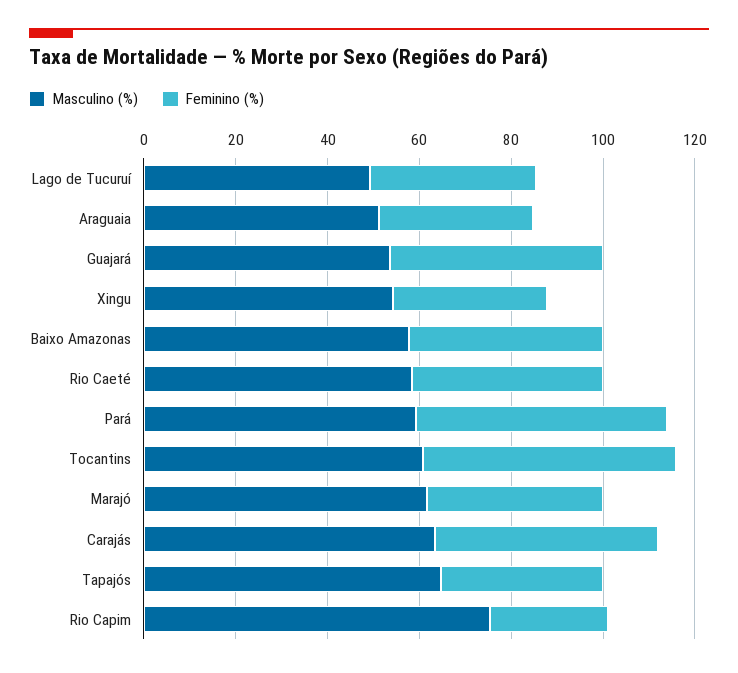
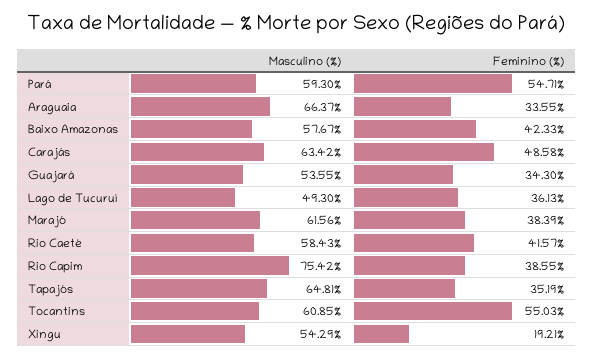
  {
    "Masculino (%)": {
      "Lago de Tucuruí": 49.3,
-     "Araguaia": 50,
+     "Araguaia": 66.37,
      "Guajará": 53.55,
      "Xingu": 54.29,
      "Baixo Amazonas": 57.67,
      "Rio Caeté": 58.43,
      "Pará": 59.3,
      "Tocantins": 60.85,
      "Marajó": 61.56,
      "Carajás": 63.42,
      "Tapajós": 64.81,
      "Rio Capim": 75.42
    },
    "Feminino (%)": {
      "Lago de Tucuruí": 36.13,
      "Araguaia": 33.55,
-     "Guajará": 45,
+     "Guajará": 34.3,
-     "Xingu": 35,
+     "Xingu": 19.21,
      "Baixo Amazonas": 42.33,
      "Rio Caeté": 41.57,
      "Pará": 54.71,
      "Tocantins": 55.03,
      "Marajó": 38.39,
      "Carajás": 48.58,
      "Tapajós": 35.19,
-     "Rio Capim": 25
+     "Rio Capim": 38.55
    }
  }

